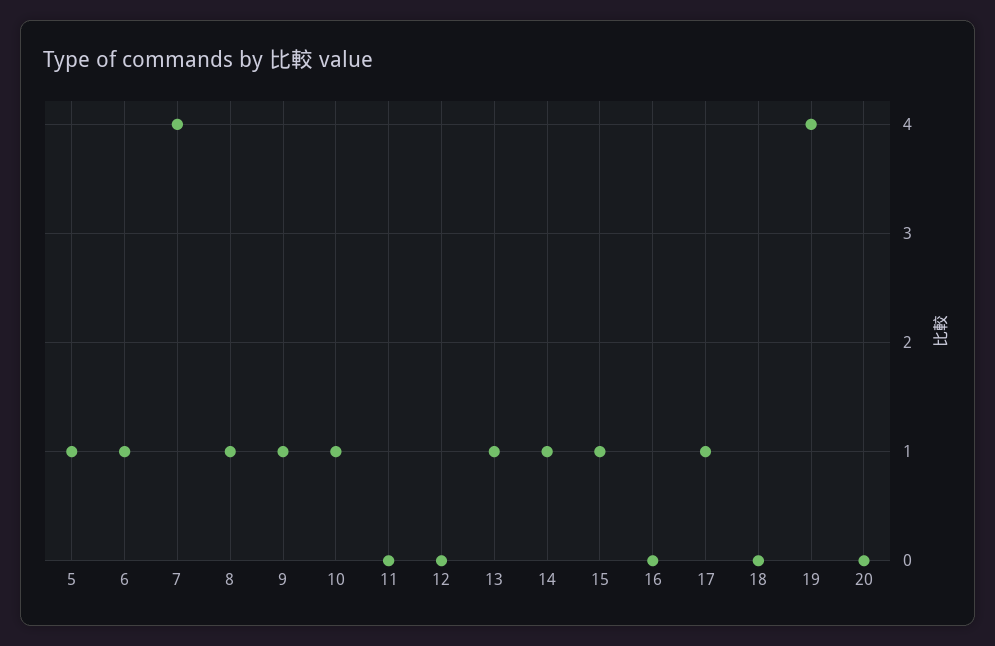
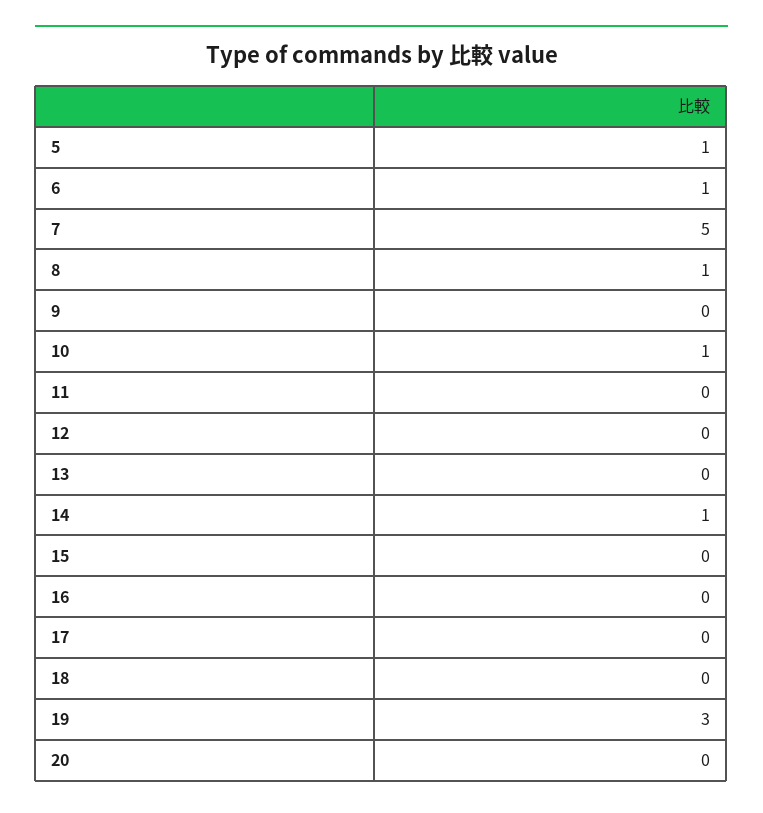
  {
    "5": 1,
    "6": 1,
-   "7": 4,
+   "7": 5,
    "8": 1,
-   "9": 1,
+   "9": 0,
    "10": 1,
    "11": 0,
    "12": 0,
-   "13": 1,
+   "13": 0,
    "14": 1,
-   "15": 1,
+   "15": 0,
    "16": 0,
-   "17": 1,
+   "17": 0,
    "18": 0,
-   "19": 4,
+   "19": 3,
    "20": 0
  }

